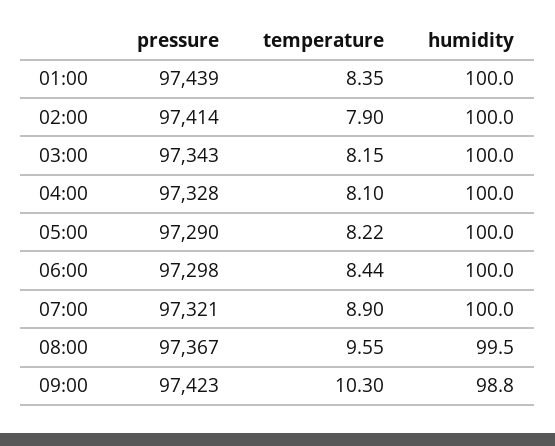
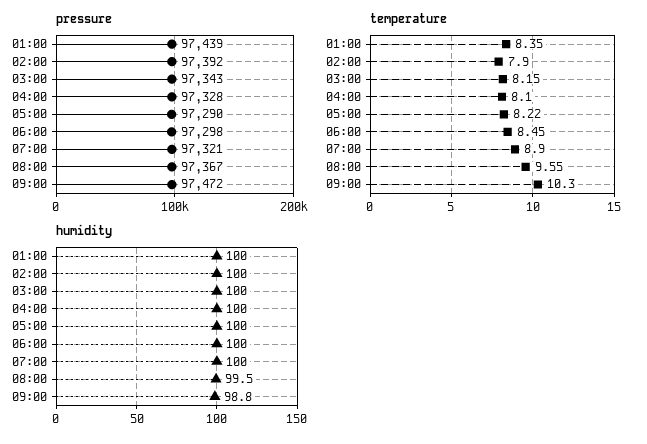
  {
    "pressure": {
      "01:00": 97439,
-     "02:00": 97414,
+     "02:00": 97392,
      "03:00": 97343,
      "04:00": 97328,
      "05:00": 97290,
      "06:00": 97298,
      "07:00": 97321,
      "08:00": 97367,
-     "09:00": 97423
+     "09:00": 97472
    },
    "temperature": {
      "01:00": 8.35,
      "02:00": 7.9,
      "03:00": 8.15,
      "04:00": 8.1,
      "05:00": 8.22,
-     "06:00": 8.44,
+     "06:00": 8.45,
      "07:00": 8.9,
      "08:00": 9.55,
      "09:00": 10.3
    },
    "humidity": {
      "01:00": 100,
      "02:00": 100,
      "03:00": 100,
      "04:00": 100,
      "05:00": 100,
      "06:00": 100,
      "07:00": 100,
      "08:00": 99.5,
      "09:00": 98.8
    }
  }

